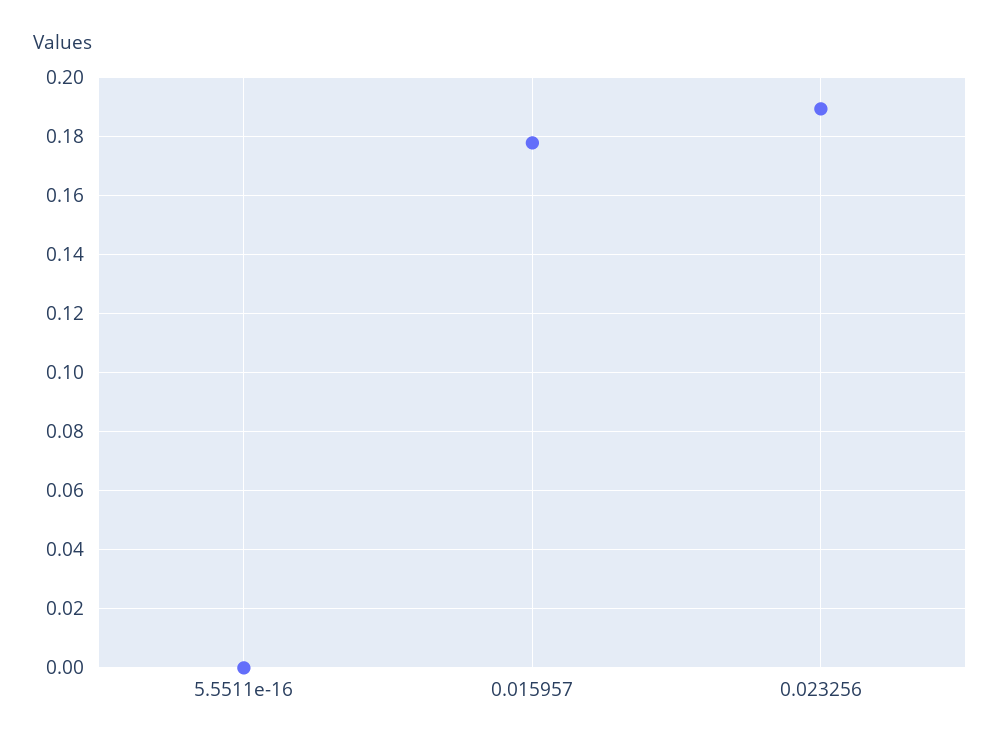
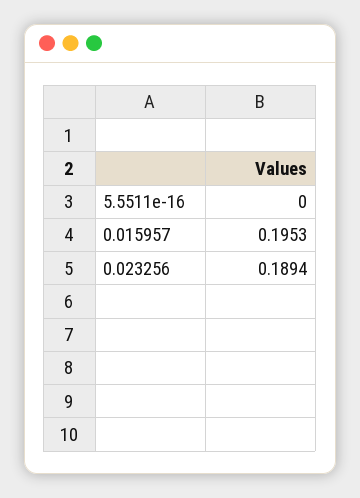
  {
    "5.5511e-16": 0,
-   "0.015957": 0.1775,
+   "0.015957": 0.1953,
    "0.023256": 0.1894
  }

